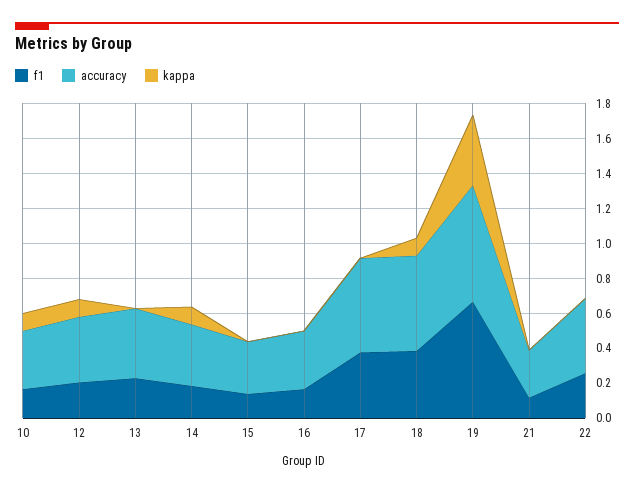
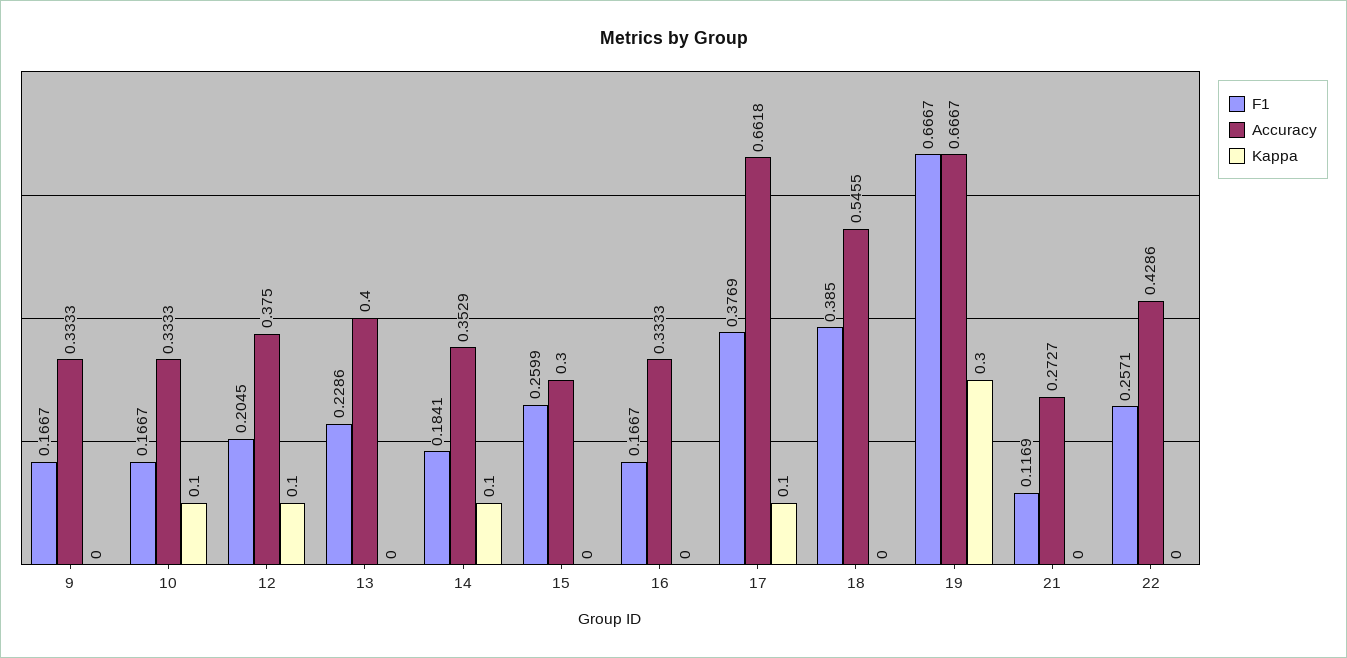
  {
    "f1": {
      "10": 0.1667,
      "12": 0.2045,
      "13": 0.2286,
      "14": 0.1841,
-     "15": 0.15,
+     "15": 0.2599,
      "16": 0.1667,
      "17": 0.3769,
      "18": 0.385,
      "19": 0.6667,
      "21": 0.1169,
-     "22": 0.2571
+     "22": 0.2571,
+     "9": 0.1667
    },
    "accuracy": {
      "10": 0.3333,
      "12": 0.375,
      "13": 0.4,
      "14": 0.3529,
      "15": 0.3,
      "16": 0.3333,
-     "17": 0.55,
+     "17": 0.6618,
      "18": 0.5455,
      "19": 0.6667,
      "21": 0.2727,
-     "22": 0.4286
+     "22": 0.4286,
+     "9": 0.3333
    },
    "kappa": {
      "10": 0.1,
      "12": 0.1,
      "13": 0,
      "14": 0.1,
      "15": 0,
      "16": 0,
-     "17": 0,
+     "17": 0.1,
-     "18": 0.1,
+     "18": 0,
-     "19": 0.4,
+     "19": 0.3,
      "21": 0,
-     "22": 0
+     "22": 0,
+     "9": 0
    }
  }

